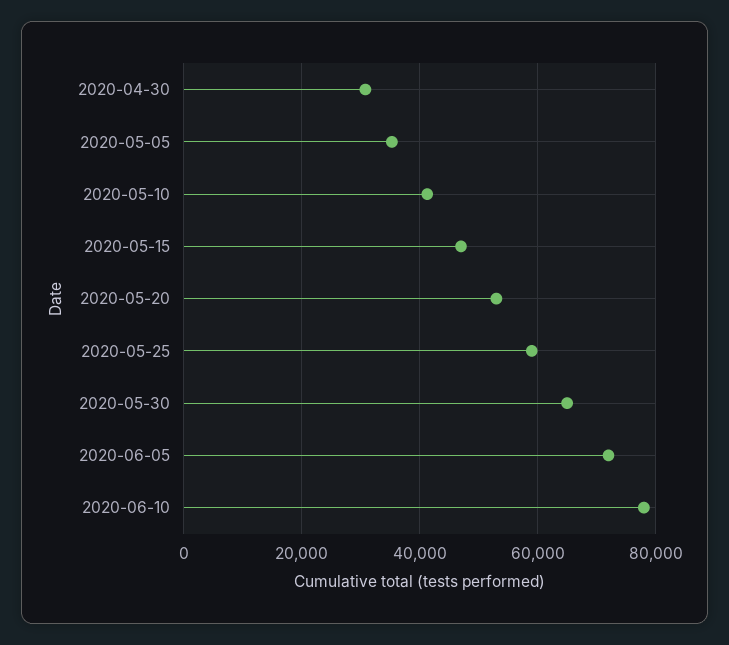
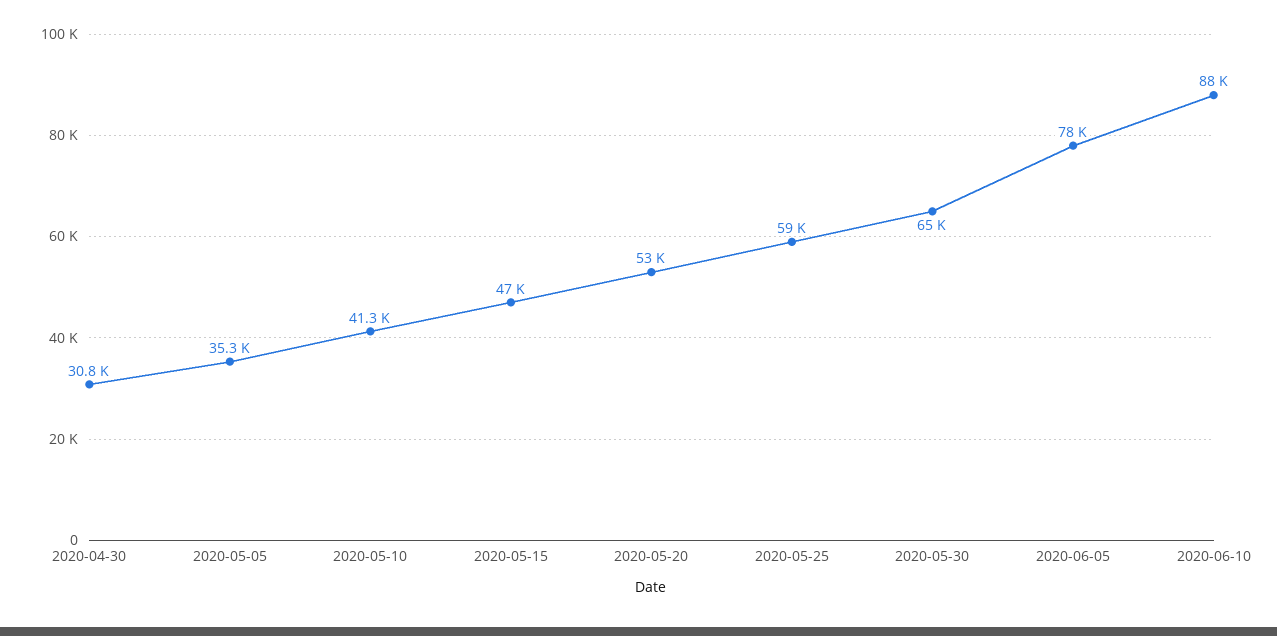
  {
    "2020-04-30": 30800,
    "2020-05-05": 35300,
    "2020-05-10": 41300,
    "2020-05-15": 47000,
    "2020-05-20": 53000,
    "2020-05-25": 59000,
    "2020-05-30": 65000,
-   "2020-06-05": 72000,
+   "2020-06-05": 78000,
-   "2020-06-10": 78000
+   "2020-06-10": 88000
  }

